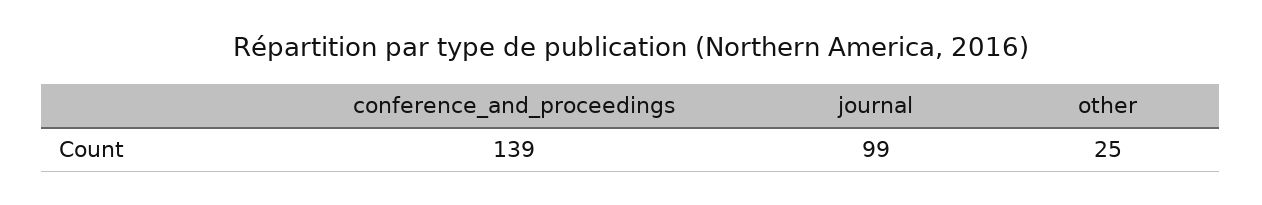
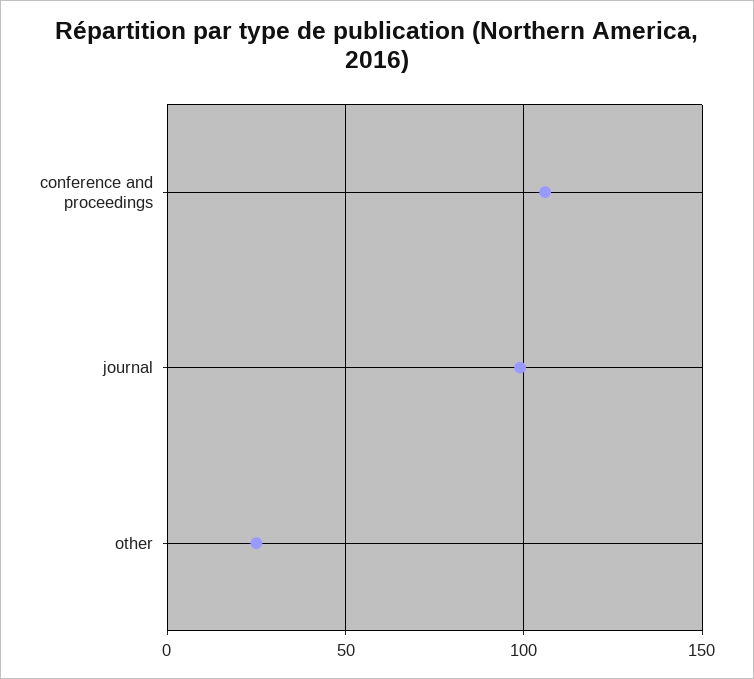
  {
-   "conference_and_proceedings": 139,
+   "conference_and_proceedings": 105,
    "journal": 99,
    "other": 25
  }

